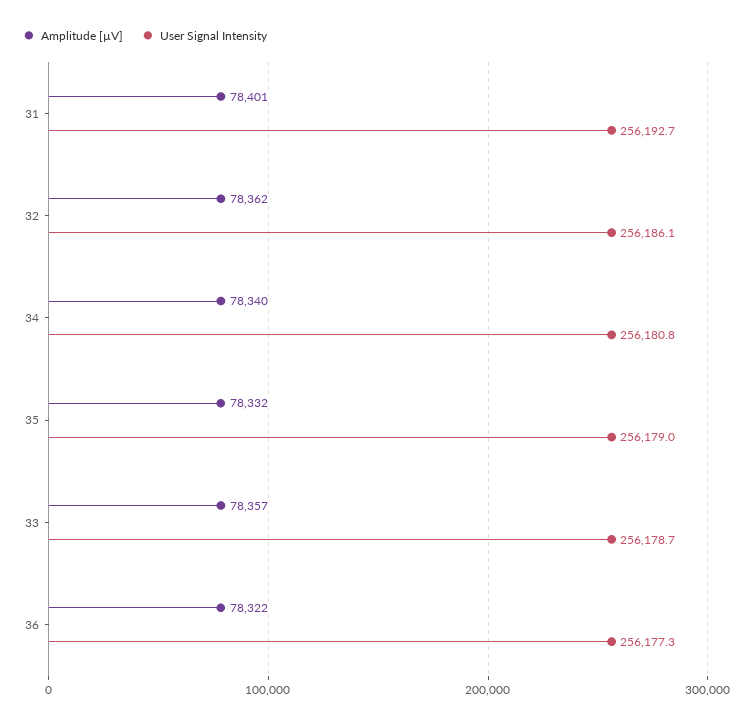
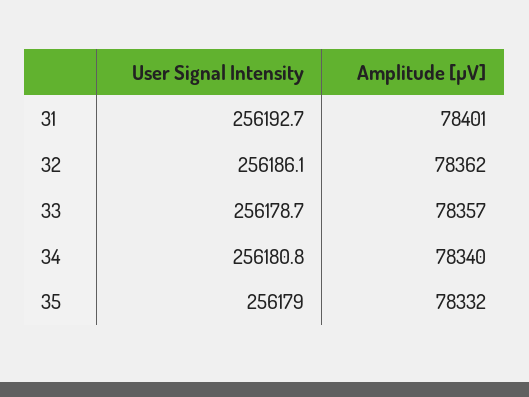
  {
    "Amplitude [µV]": {
      "31": 78401,
      "32": 78362,
      "34": 78340,
      "35": 78332,
-     "33": 78357,
+     "33": 78357
-     "36": 78322
    },
    "User Signal Intensity": {
      "31": 256192.7,
      "32": 256186.1,
      "34": 256180.8,
      "35": 256179,
-     "33": 256178.7,
+     "33": 256178.7
-     "36": 256177.3
    }
  }

